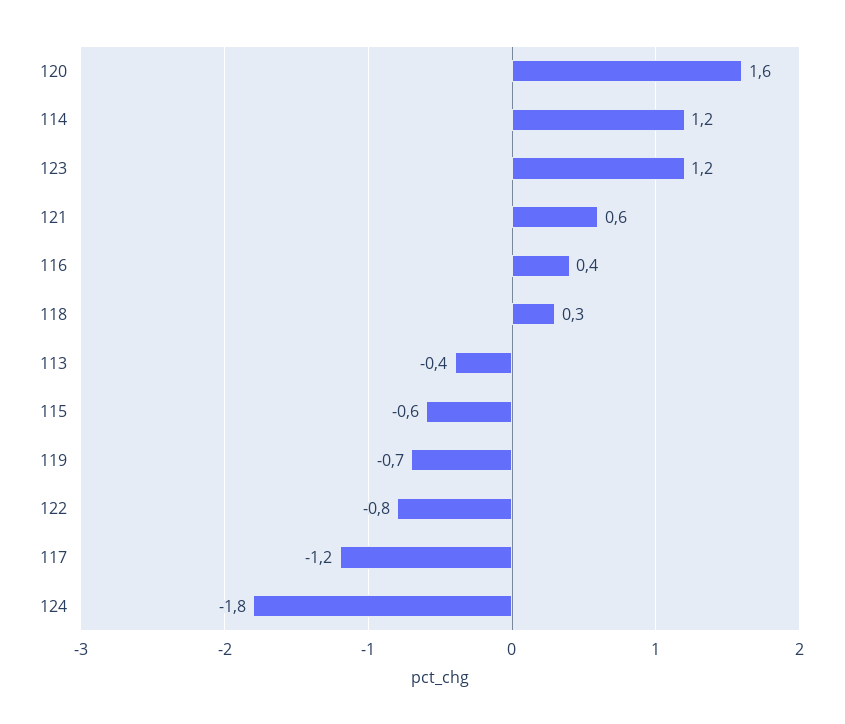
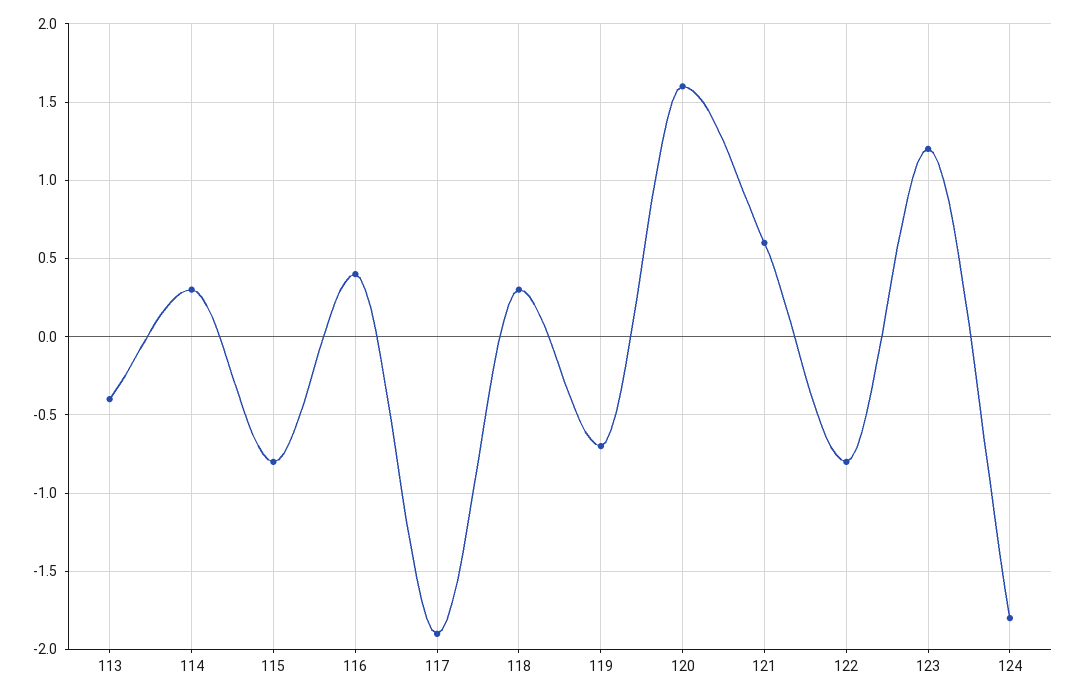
  {
    "120": 1.6,
-   "114": 1.2,
+   "114": 0.3,
    "123": 1.2,
    "121": 0.6,
    "116": 0.4,
    "118": 0.3,
    "113": -0.4,
-   "115": -0.6,
+   "115": -0.8,
    "119": -0.7,
    "122": -0.8,
-   "117": -1.2,
+   "117": -1.9,
    "124": -1.8
  }

